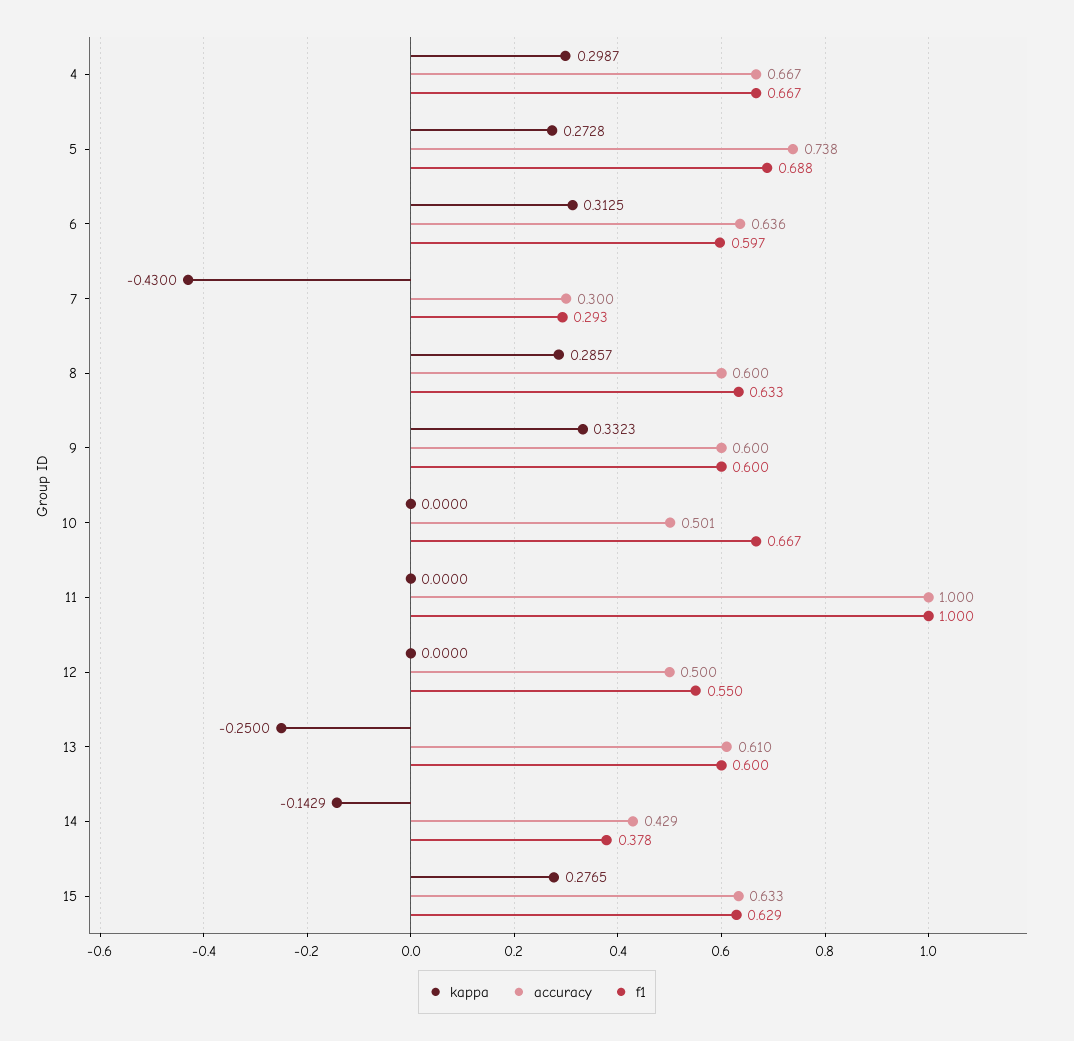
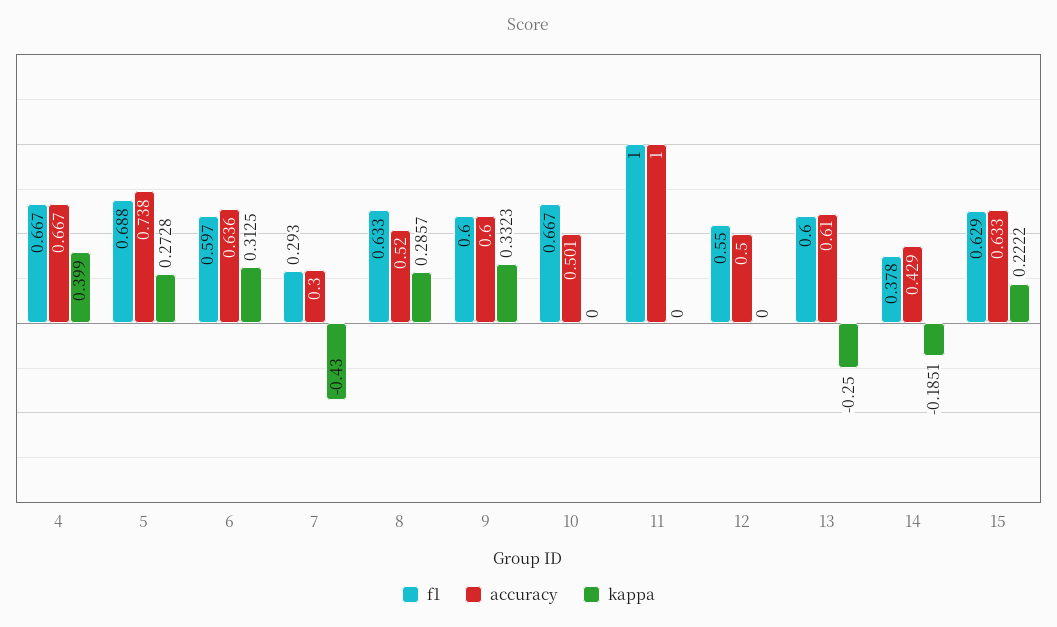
  {
    "kappa": {
-     "4": 0.2987,
+     "4": 0.399,
      "5": 0.2728,
      "6": 0.3125,
      "7": -0.43,
      "8": 0.2857,
      "9": 0.3323,
      "10": 0,
      "11": 0,
      "12": 0,
      "13": -0.25,
-     "14": -0.1429,
+     "14": -0.1851,
-     "15": 0.2765
+     "15": 0.2222
    },
    "accuracy": {
      "4": 0.667,
      "5": 0.738,
      "6": 0.636,
      "7": 0.3,
-     "8": 0.6,
+     "8": 0.52,
      "9": 0.6,
      "10": 0.501,
      "11": 1,
      "12": 0.5,
      "13": 0.61,
      "14": 0.429,
      "15": 0.633
    },
    "f1": {
      "4": 0.667,
      "5": 0.688,
      "6": 0.597,
      "7": 0.293,
      "8": 0.633,
      "9": 0.6,
      "10": 0.667,
      "11": 1,
      "12": 0.55,
      "13": 0.6,
      "14": 0.378,
      "15": 0.629
    }
  }

